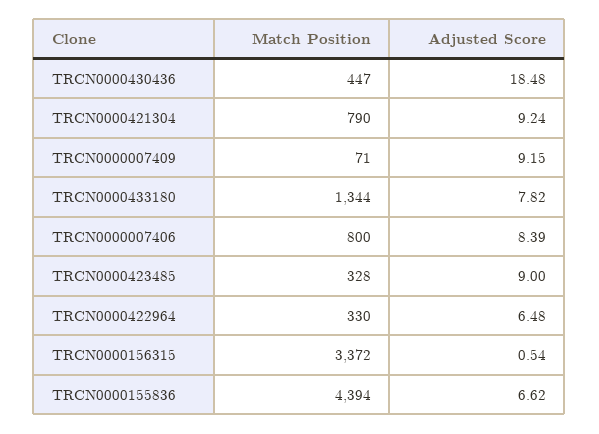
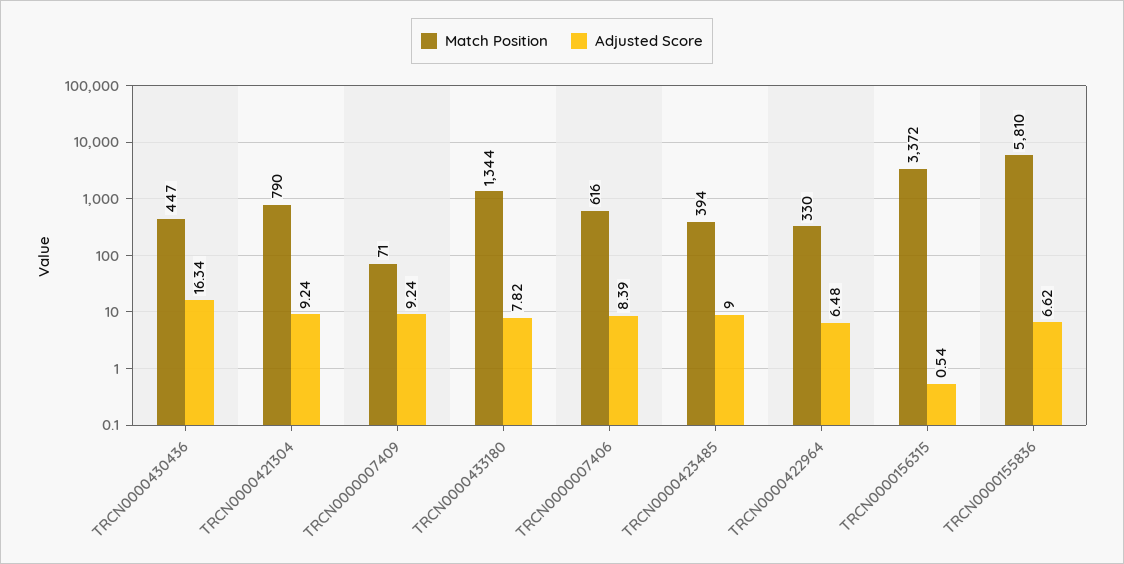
  {
    "Match Position": {
      "TRCN0000430436": 447,
      "TRCN0000421304": 790,
      "TRCN0000007409": 71,
      "TRCN0000433180": 1344,
-     "TRCN0000007406": 800,
+     "TRCN0000007406": 616,
-     "TRCN0000423485": 328,
+     "TRCN0000423485": 394,
      "TRCN0000422964": 330,
      "TRCN0000156315": 3372,
-     "TRCN0000155836": 4394
+     "TRCN0000155836": 5810
    },
    "Adjusted Score": {
-     "TRCN0000430436": 18.48,
+     "TRCN0000430436": 16.34,
      "TRCN0000421304": 9.24,
-     "TRCN0000007409": 9.15,
+     "TRCN0000007409": 9.24,
      "TRCN0000433180": 7.82,
      "TRCN0000007406": 8.39,
      "TRCN0000423485": 9,
      "TRCN0000422964": 6.48,
      "TRCN0000156315": 0.54,
      "TRCN0000155836": 6.62
    }
  }

